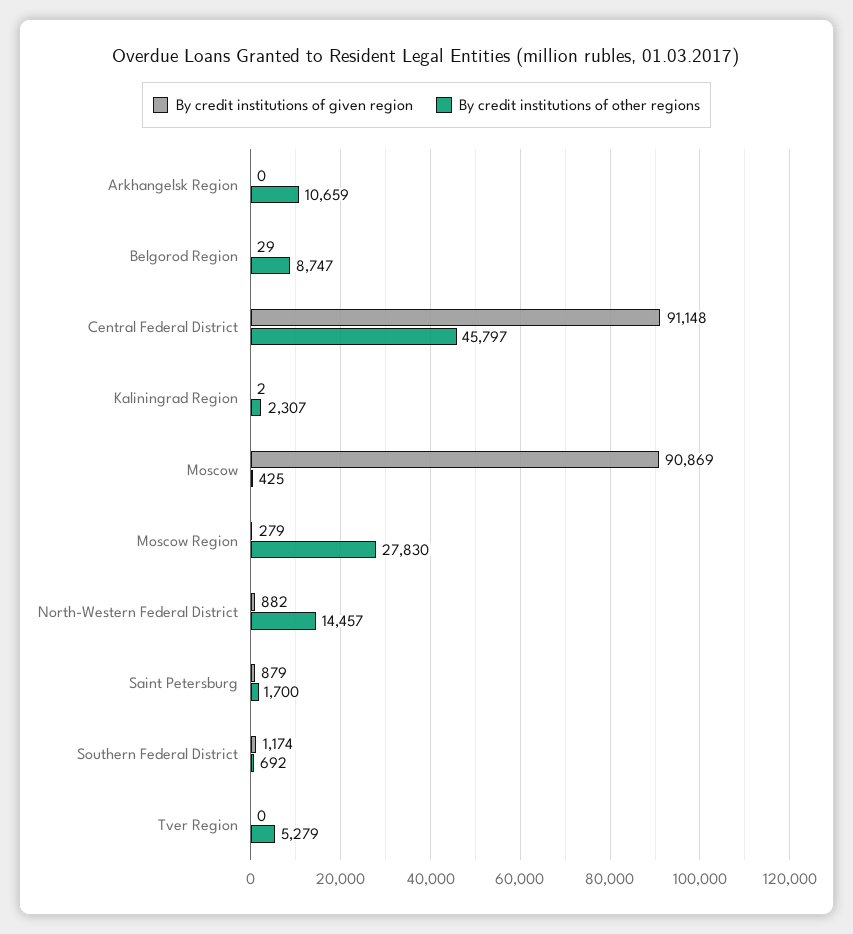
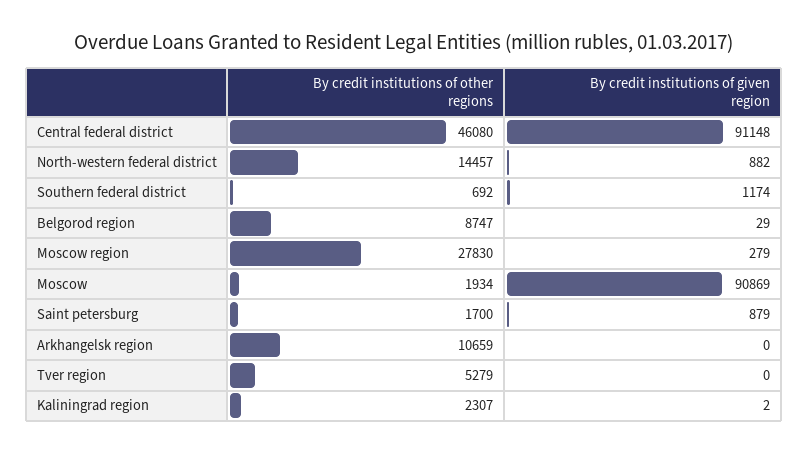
  {
    "By credit institutions of given region": {
      "Arkhangelsk Region": 0,
      "Belgorod Region": 29,
      "Central Federal District": 91148,
      "Kaliningrad Region": 2,
      "Moscow": 90869,
      "Moscow Region": 279,
      "North-Western Federal District": 882,
      "Saint Petersburg": 879,
      "Southern Federal District": 1174,
      "Tver Region": 0
    },
    "By credit institutions of other regions": {
      "Arkhangelsk Region": 10659,
      "Belgorod Region": 8747,
-     "Central Federal District": 45797,
+     "Central Federal District": 46080,
      "Kaliningrad Region": 2307,
-     "Moscow": 425,
+     "Moscow": 1934,
      "Moscow Region": 27830,
      "North-Western Federal District": 14457,
      "Saint Petersburg": 1700,
      "Southern Federal District": 692,
      "Tver Region": 5279
    }
  }

